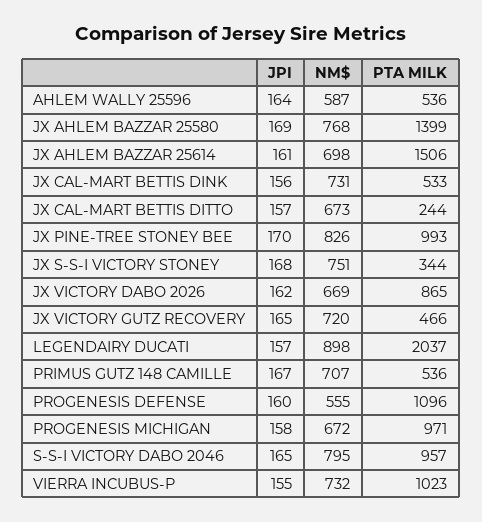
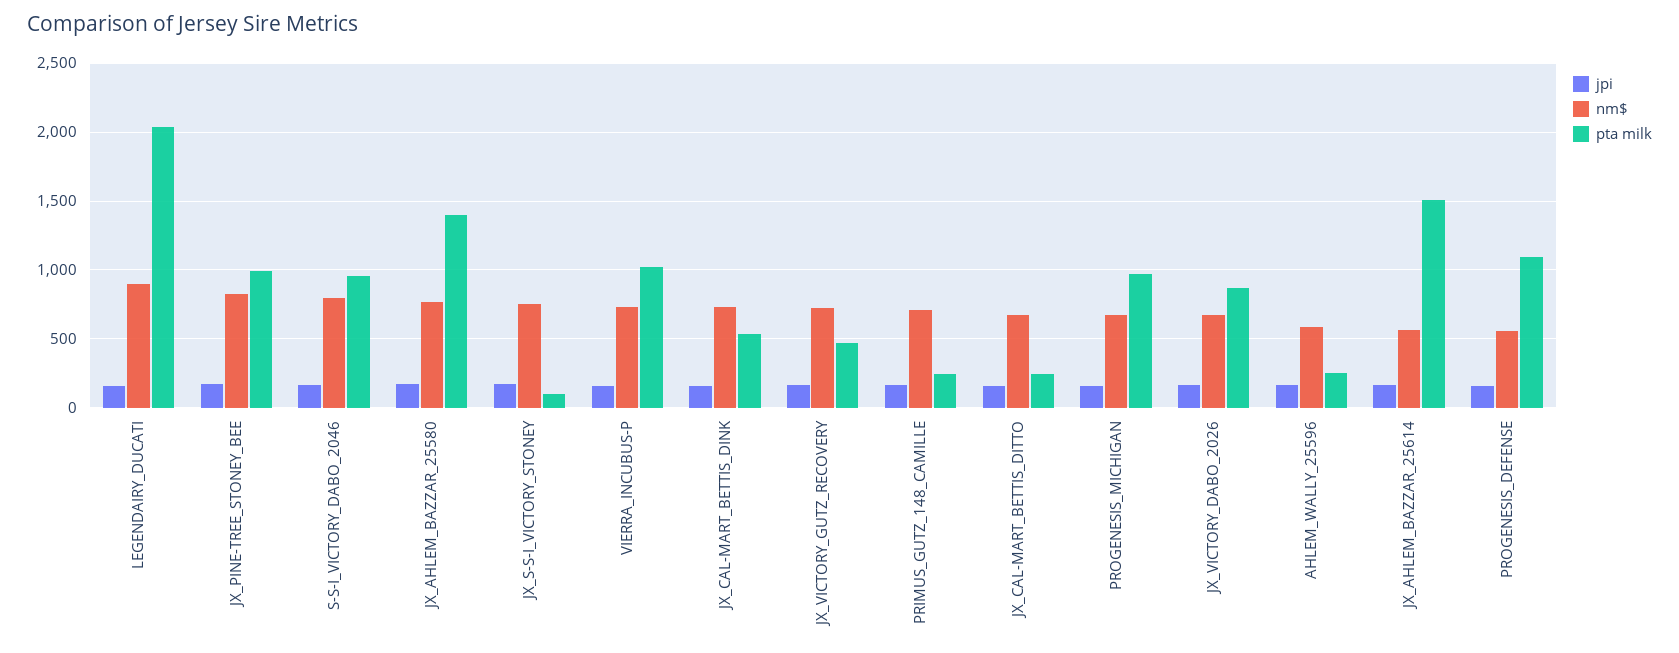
  {
    "JPI": {
      "AHLEM WALLY 25596": 164,
      "JX AHLEM BAZZAR 25580": 169,
      "JX AHLEM BAZZAR 25614": 161,
      "JX CAL-MART BETTIS DINK": 156,
      "JX CAL-MART BETTIS DITTO": 157,
      "JX PINE-TREE STONEY BEE": 170,
      "JX S-S-I VICTORY STONEY": 168,
      "JX VICTORY DABO 2026": 162,
      "JX VICTORY GUTZ RECOVERY": 165,
      "LEGENDAIRY DUCATI": 157,
      "PRIMUS GUTZ 148 CAMILLE": 167,
      "PROGENESIS DEFENSE": 160,
      "PROGENESIS MICHIGAN": 158,
      "S-S-I VICTORY DABO 2046": 165,
      "VIERRA INCUBUS-P": 155
    },
    "NM$": {
      "AHLEM WALLY 25596": 587,
      "JX AHLEM BAZZAR 25580": 768,
-     "JX AHLEM BAZZAR 25614": 698,
+     "JX AHLEM BAZZAR 25614": 550,
      "JX CAL-MART BETTIS DINK": 731,
      "JX CAL-MART BETTIS DITTO": 673,
      "JX PINE-TREE STONEY BEE": 826,
      "JX S-S-I VICTORY STONEY": 751,
      "JX VICTORY DABO 2026": 669,
      "JX VICTORY GUTZ RECOVERY": 720,
      "LEGENDAIRY DUCATI": 898,
      "PRIMUS GUTZ 148 CAMILLE": 707,
      "PROGENESIS DEFENSE": 555,
      "PROGENESIS MICHIGAN": 672,
      "S-S-I VICTORY DABO 2046": 795,
      "VIERRA INCUBUS-P": 732
    },
    "PTA MILK": {
-     "AHLEM WALLY 25596": 536,
+     "AHLEM WALLY 25596": 250,
      "JX AHLEM BAZZAR 25580": 1399,
      "JX AHLEM BAZZAR 25614": 1506,
      "JX CAL-MART BETTIS DINK": 533,
      "JX CAL-MART BETTIS DITTO": 244,
      "JX PINE-TREE STONEY BEE": 993,
-     "JX S-S-I VICTORY STONEY": 344,
+     "JX S-S-I VICTORY STONEY": 100,
      "JX VICTORY DABO 2026": 865,
      "JX VICTORY GUTZ RECOVERY": 466,
      "LEGENDAIRY DUCATI": 2037,
-     "PRIMUS GUTZ 148 CAMILLE": 536,
+     "PRIMUS GUTZ 148 CAMILLE": 250,
      "PROGENESIS DEFENSE": 1096,
      "PROGENESIS MICHIGAN": 971,
      "S-S-I VICTORY DABO 2046": 957,
      "VIERRA INCUBUS-P": 1023
    }
  }

